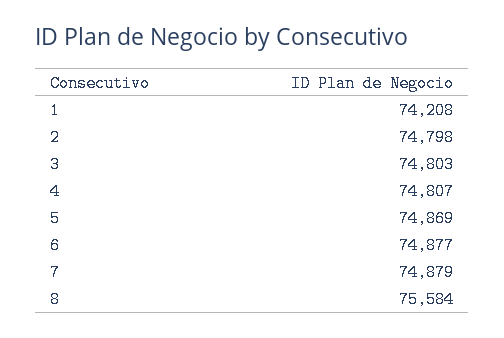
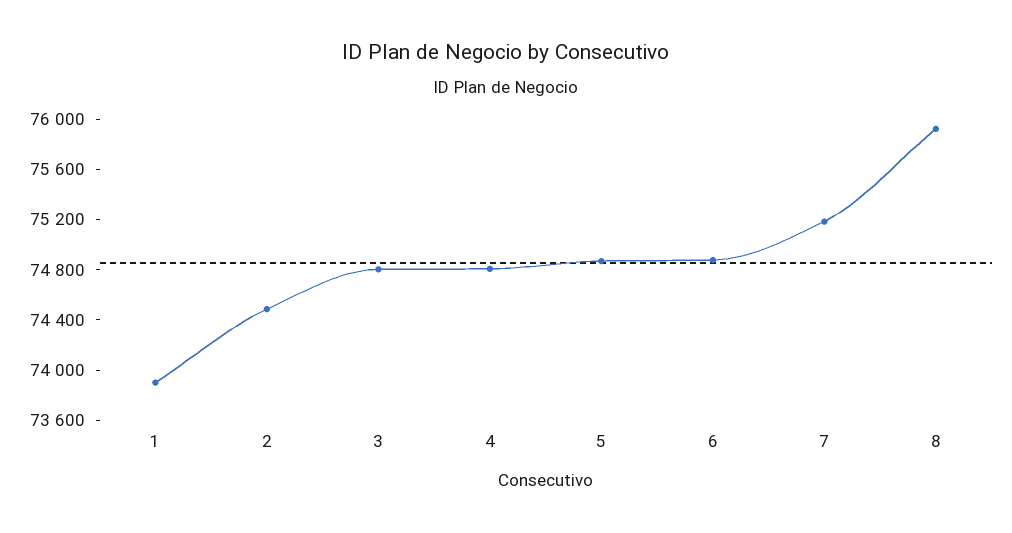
  {
-   "1": 74208,
+   "1": 73900,
-   "2": 74798,
+   "2": 74500,
    "3": 74803,
    "4": 74807,
    "5": 74869,
    "6": 74877,
-   "7": 74879,
+   "7": 75200,
-   "8": 75584
+   "8": 75900
  }

